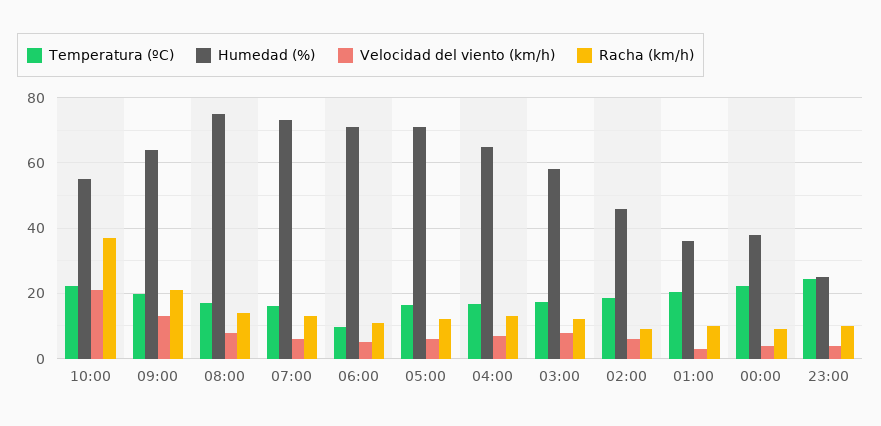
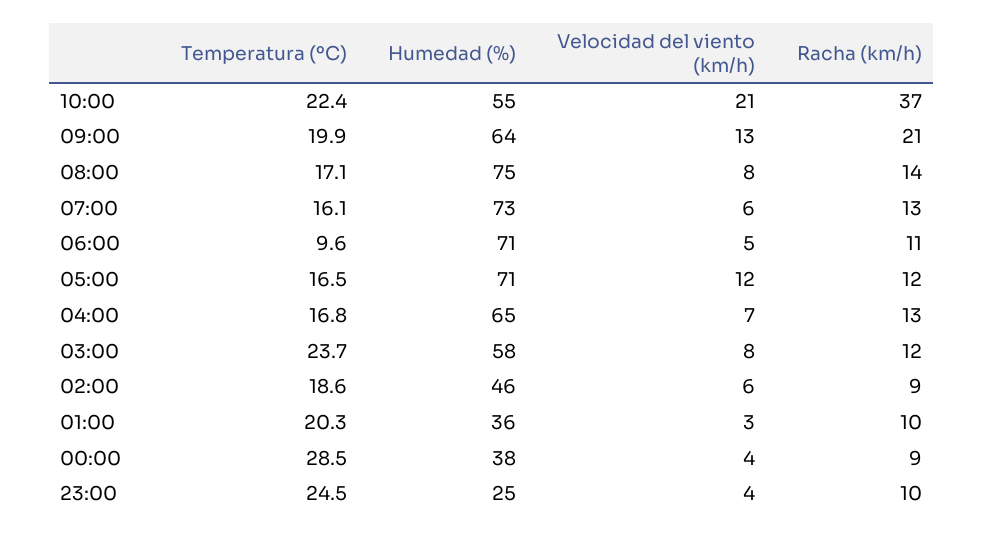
  {
    "Temperatura (ºC)": {
      "10:00": 22.4,
      "09:00": 19.9,
      "08:00": 17.1,
      "07:00": 16.1,
      "06:00": 9.6,
      "05:00": 16.5,
      "04:00": 16.8,
-     "03:00": 18,
+     "03:00": 23.7,
      "02:00": 18.6,
      "01:00": 20.3,
-     "00:00": 22,
+     "00:00": 28.5,
      "23:00": 24.5
    },
    "Humedad (%)": {
      "10:00": 55,
      "09:00": 64,
      "08:00": 75,
      "07:00": 73,
      "06:00": 71,
      "05:00": 71,
      "04:00": 65,
      "03:00": 58,
      "02:00": 46,
      "01:00": 36,
      "00:00": 38,
      "23:00": 25
    },
    "Velocidad del viento (km/h)": {
      "10:00": 21,
      "09:00": 13,
      "08:00": 8,
      "07:00": 6,
      "06:00": 5,
-     "05:00": 6,
+     "05:00": 12,
      "04:00": 7,
      "03:00": 8,
      "02:00": 6,
      "01:00": 3,
      "00:00": 4,
      "23:00": 4
    },
    "Racha (km/h)": {
      "10:00": 37,
      "09:00": 21,
      "08:00": 14,
      "07:00": 13,
      "06:00": 11,
      "05:00": 12,
      "04:00": 13,
      "03:00": 12,
      "02:00": 9,
      "01:00": 10,
      "00:00": 9,
      "23:00": 10
    }
  }

